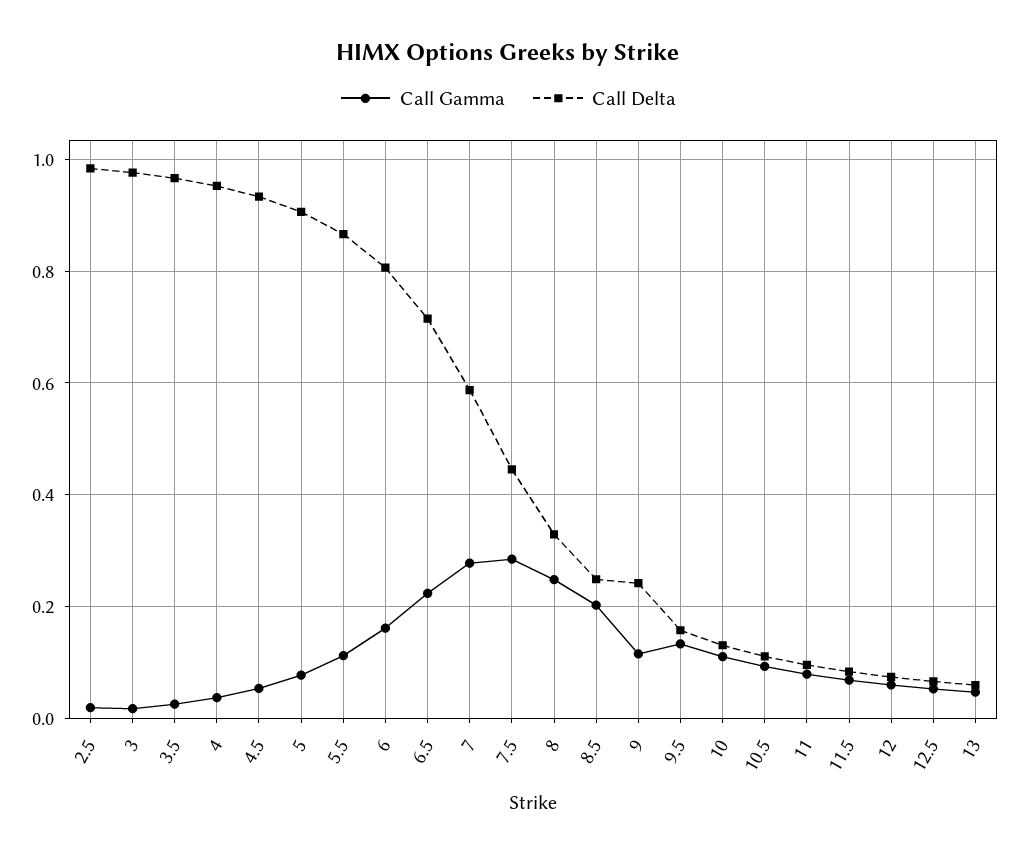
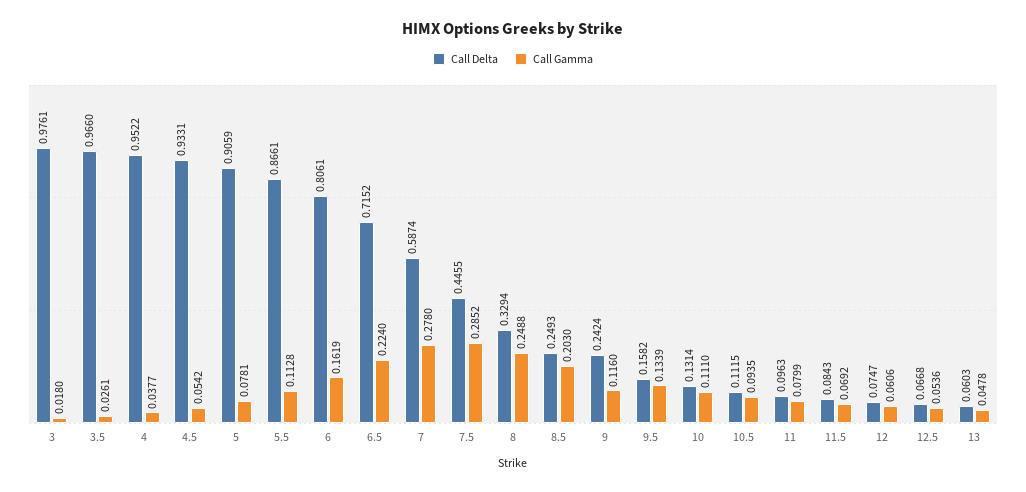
  {
    "Call Gamma": {
-     "2.5": 0.02,
      "3": 0.018,
      "3.5": 0.0261,
      "4": 0.0377,
      "4.5": 0.0542,
      "5": 0.0781,
      "5.5": 0.1128,
      "6": 0.1619,
      "6.5": 0.224,
      "7": 0.278,
      "7.5": 0.2852,
      "8": 0.2488,
      "8.5": 0.203,
      "9": 0.116,
      "9.5": 0.1339,
      "10": 0.111,
      "10.5": 0.0935,
      "11": 0.0799,
      "11.5": 0.0692,
      "12": 0.0606,
      "12.5": 0.0536,
      "13": 0.0478
    },
    "Call Delta": {
-     "2.5": 0.98,
      "3": 0.9761,
      "3.5": 0.966,
      "4": 0.9522,
      "4.5": 0.9331,
      "5": 0.9059,
      "5.5": 0.8661,
      "6": 0.8061,
      "6.5": 0.7152,
      "7": 0.5874,
      "7.5": 0.4455,
      "8": 0.3294,
      "8.5": 0.2493,
      "9": 0.2424,
      "9.5": 0.1582,
      "10": 0.1314,
      "10.5": 0.1115,
      "11": 0.0963,
      "11.5": 0.0843,
      "12": 0.0747,
      "12.5": 0.0668,
      "13": 0.0603
    }
  }

